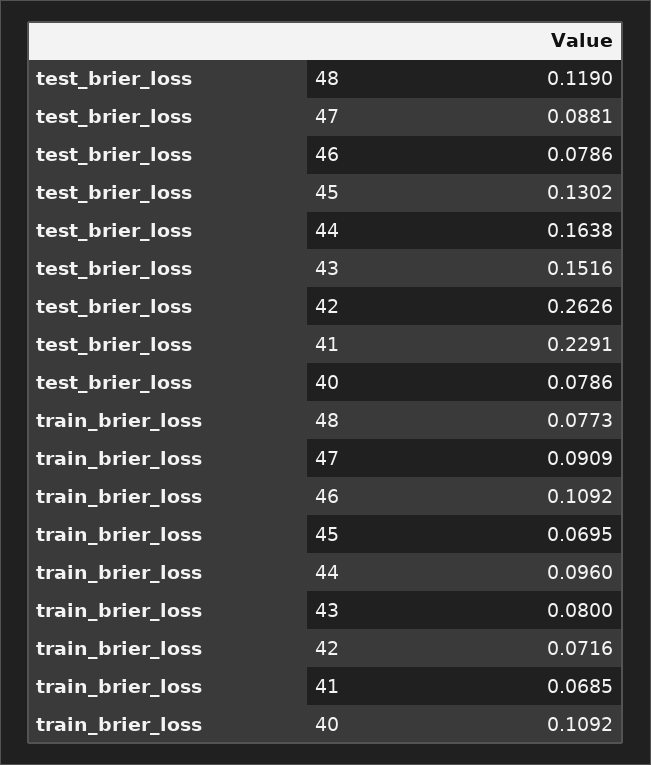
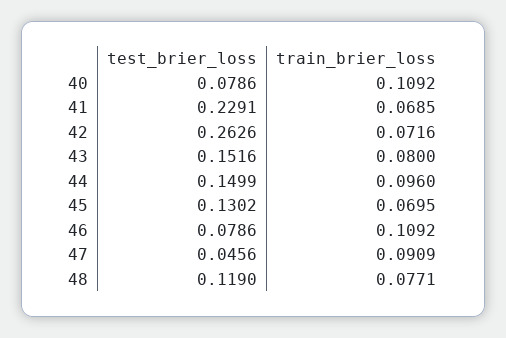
  {
    "test_brier_loss": {
      "48": 0.119,
-     "47": 0.0881,
+     "47": 0.0456,
      "46": 0.0786,
      "45": 0.1302,
-     "44": 0.1638,
+     "44": 0.1499,
      "43": 0.1516,
      "42": 0.2626,
      "41": 0.2291,
      "40": 0.0786
    },
    "train_brier_loss": {
-     "48": 0.0773,
+     "48": 0.0771,
      "47": 0.0909,
      "46": 0.1092,
      "45": 0.0695,
      "44": 0.096,
      "43": 0.08,
      "42": 0.0716,
      "41": 0.0685,
      "40": 0.1092
    }
  }

